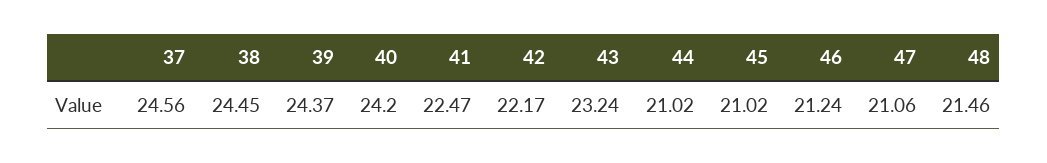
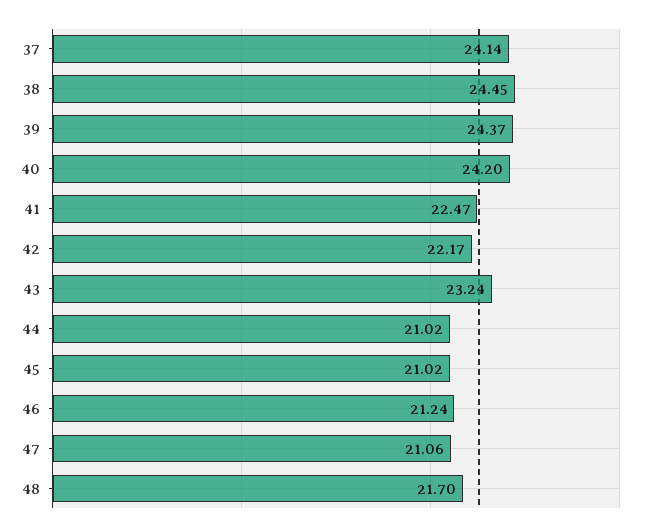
  {
-   "37": 24.56,
+   "37": 24.14,
    "38": 24.45,
    "39": 24.37,
    "40": 24.2,
    "41": 22.47,
    "42": 22.17,
    "43": 23.24,
    "44": 21.02,
    "45": 21.02,
    "46": 21.24,
    "47": 21.06,
-   "48": 21.46
+   "48": 21.7
  }

